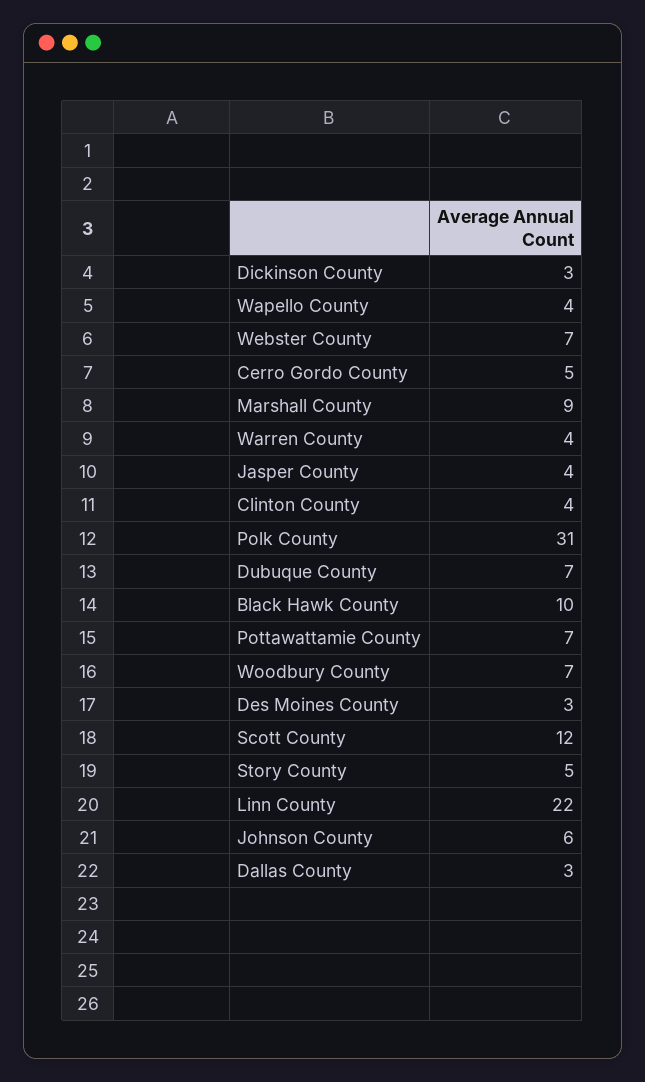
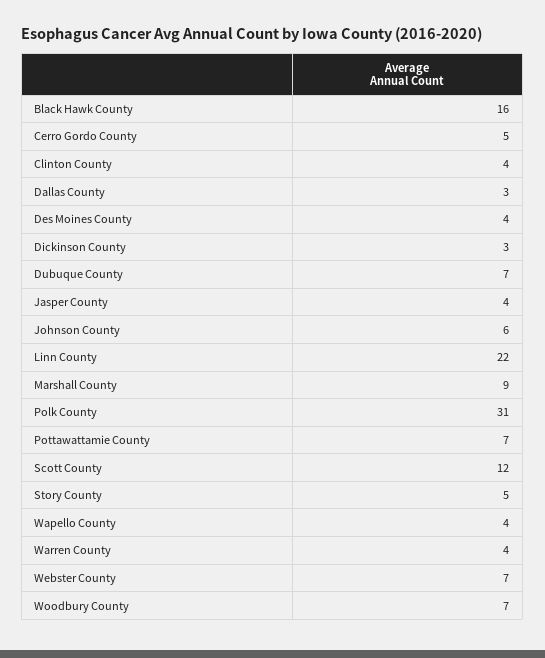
  {
    "Dickinson County": 3,
    "Wapello County": 4,
    "Webster County": 7,
    "Cerro Gordo County": 5,
    "Marshall County": 9,
    "Warren County": 4,
    "Jasper County": 4,
    "Clinton County": 4,
    "Polk County": 31,
    "Dubuque County": 7,
-   "Black Hawk County": 10,
+   "Black Hawk County": 16,
    "Pottawattamie County": 7,
    "Woodbury County": 7,
-   "Des Moines County": 3,
+   "Des Moines County": 4,
    "Scott County": 12,
    "Story County": 5,
    "Linn County": 22,
    "Johnson County": 6,
    "Dallas County": 3
  }

